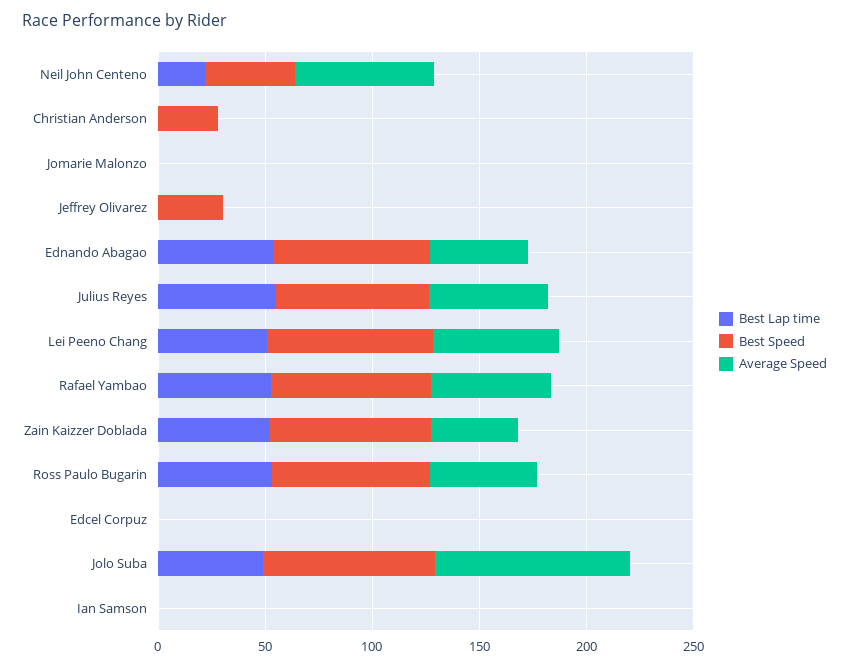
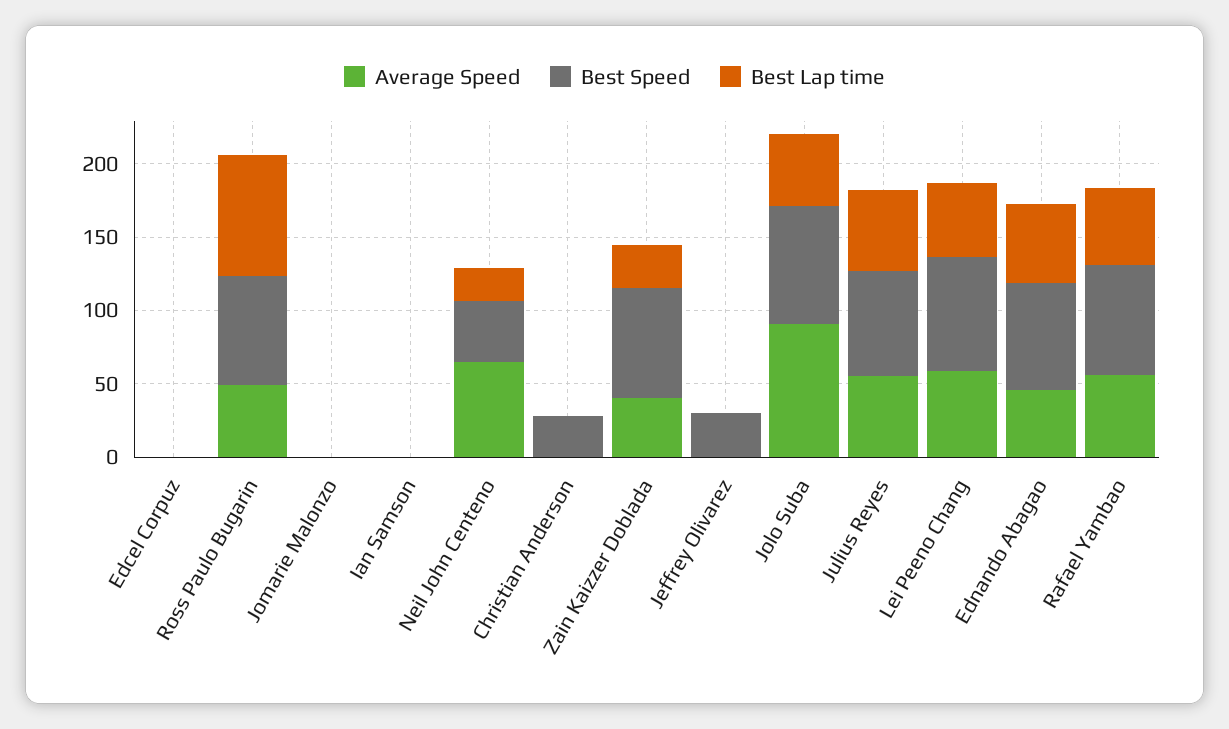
  {
    "Best Lap time": {
      "Neil John Centeno": 20,
      "Christian Anderson": 0,
      "Jomarie Malonzo": 0,
      "Jeffrey Olivarez": 0,
      "Ednando Abagao": 50,
      "Julius Reyes": 60,
      "Lei Peeno Chang": 50,
      "Rafael Yambao": 50,
-     "Zain Kaizzer Doblada": 50,
+     "Zain Kaizzer Doblada": 30,
-     "Ross Paulo Bugarin": 50,
+     "Ross Paulo Bugarin": 80,
      "Edcel Corpuz": 0,
      "Jolo Suba": 50,
      "Ian Samson": 0
    },
    "Best Speed": {
      "Neil John Centeno": 40,
      "Christian Anderson": 30,
      "Jomarie Malonzo": 0,
      "Jeffrey Olivarez": 30,
      "Ednando Abagao": 70,
      "Julius Reyes": 70,
      "Lei Peeno Chang": 80,
      "Rafael Yambao": 70,
      "Zain Kaizzer Doblada": 70,
      "Ross Paulo Bugarin": 70,
      "Edcel Corpuz": 0,
      "Jolo Suba": 80,
      "Ian Samson": 0
    },
    "Average Speed": {
      "Neil John Centeno": 60,
      "Christian Anderson": 0,
      "Jomarie Malonzo": 0,
      "Jeffrey Olivarez": 0,
      "Ednando Abagao": 50,
      "Julius Reyes": 60,
      "Lei Peeno Chang": 60,
      "Rafael Yambao": 60,
      "Zain Kaizzer Doblada": 40,
      "Ross Paulo Bugarin": 50,
      "Edcel Corpuz": 0,
      "Jolo Suba": 90,
      "Ian Samson": 0
    }
  }

